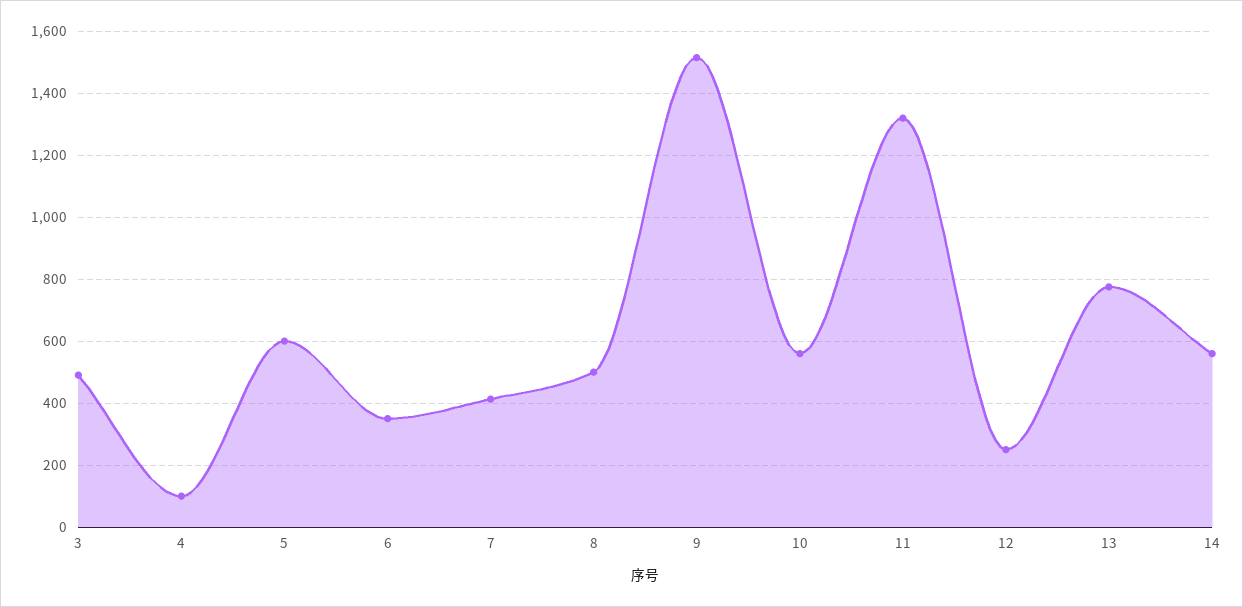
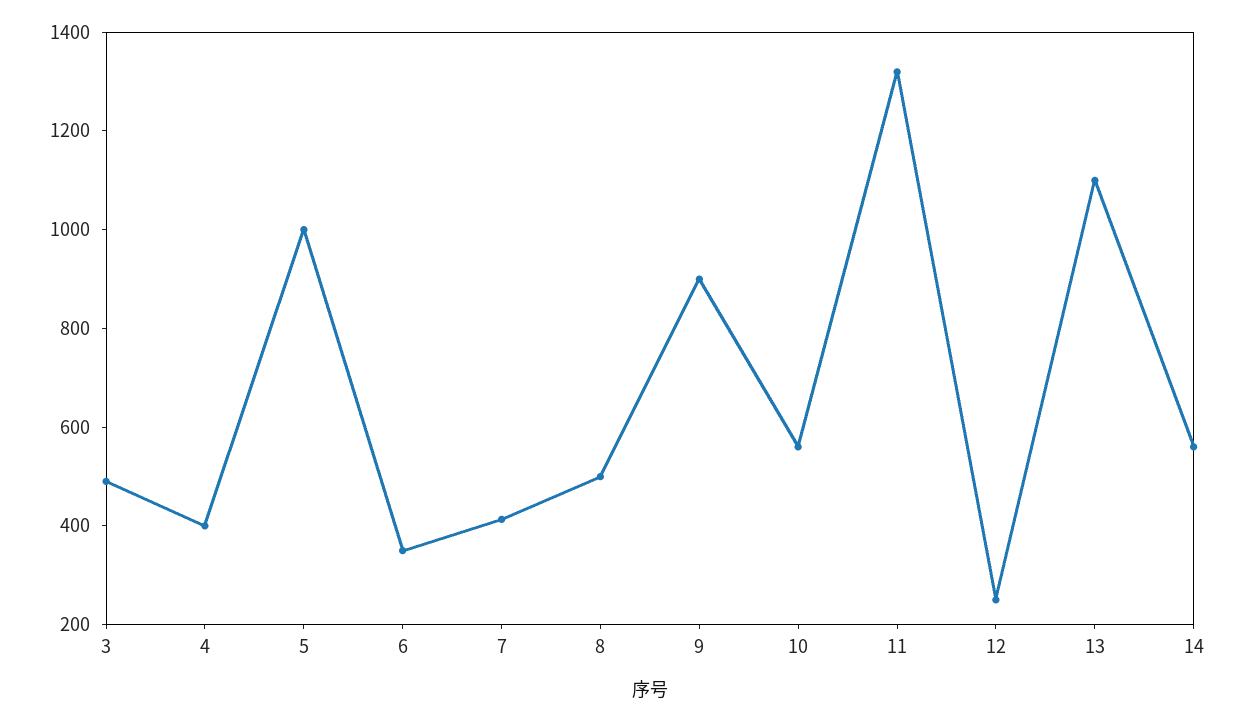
  {
    "3": 500,
-   "4": 100,
+   "4": 400,
-   "5": 600,
+   "5": 1000,
    "6": 360,
    "7": 420,
    "8": 500,
-   "9": 1520,
+   "9": 900,
    "10": 560,
    "11": 1320,
    "12": 260,
-   "13": 780,
+   "13": 1100,
    "14": 560
  }

